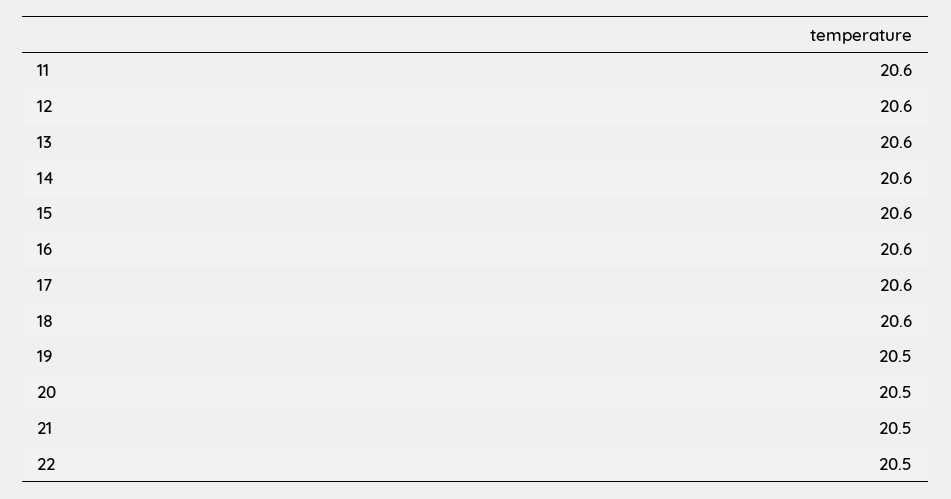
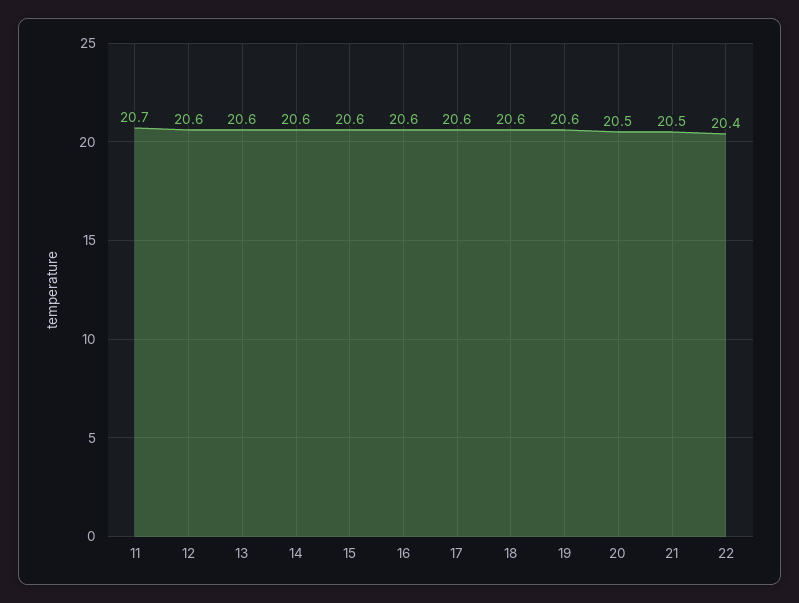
  {
-   "11": 20.6,
+   "11": 20.7,
    "12": 20.6,
    "13": 20.6,
    "14": 20.6,
    "15": 20.6,
    "16": 20.6,
    "17": 20.6,
    "18": 20.6,
-   "19": 20.5,
+   "19": 20.6,
    "20": 20.5,
    "21": 20.5,
-   "22": 20.5
+   "22": 20.4
  }

